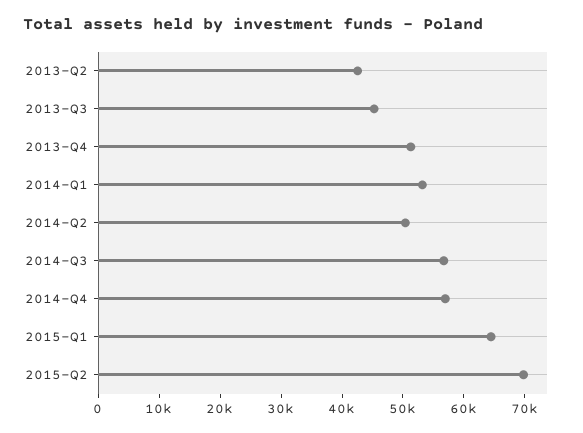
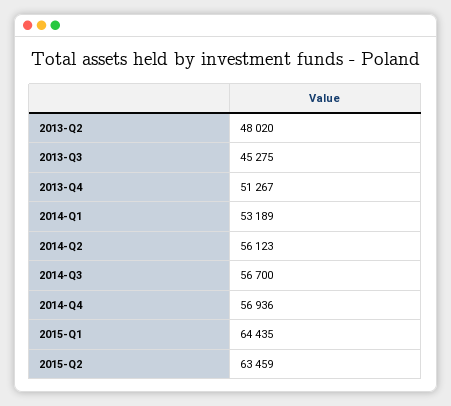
  {
-   "2013-Q2": 42000,
+   "2013-Q2": 48020,
    "2013-Q3": 45275,
    "2013-Q4": 51267,
    "2014-Q1": 53189,
-   "2014-Q2": 50000,
+   "2014-Q2": 56123,
    "2014-Q3": 56700,
    "2014-Q4": 56936,
    "2015-Q1": 64435,
-   "2015-Q2": 70000
+   "2015-Q2": 63459
  }

